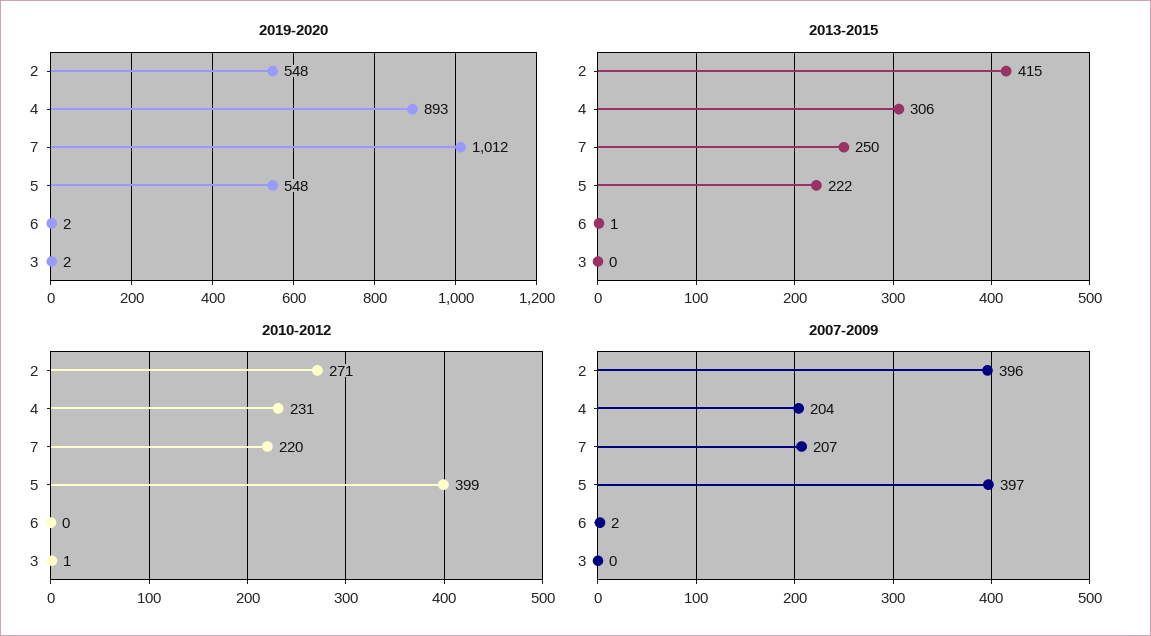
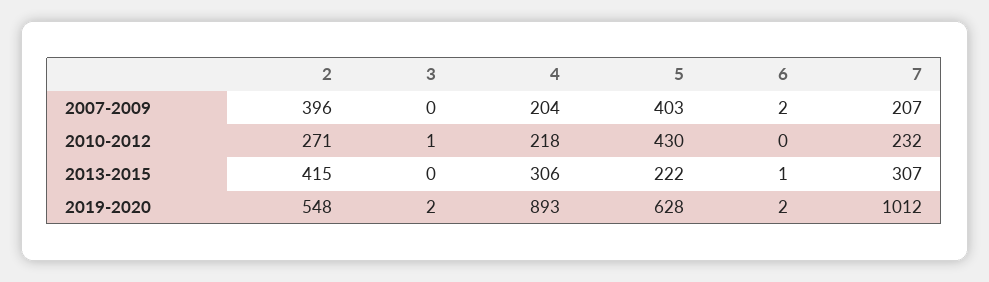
  {
    "2019-2020": {
      "2": 548,
      "4": 893,
      "7": 1012,
-     "5": 548,
+     "5": 628,
      "6": 2,
      "3": 2
    },
    "2013-2015": {
      "2": 415,
      "4": 306,
-     "7": 250,
+     "7": 307,
      "5": 222,
      "6": 1,
      "3": 0
    },
    "2010-2012": {
      "2": 271,
-     "4": 231,
+     "4": 218,
-     "7": 220,
+     "7": 232,
-     "5": 399,
+     "5": 430,
      "6": 0,
      "3": 1
    },
    "2007-2009": {
      "2": 396,
      "4": 204,
      "7": 207,
-     "5": 397,
+     "5": 403,
      "6": 2,
      "3": 0
    }
  }

